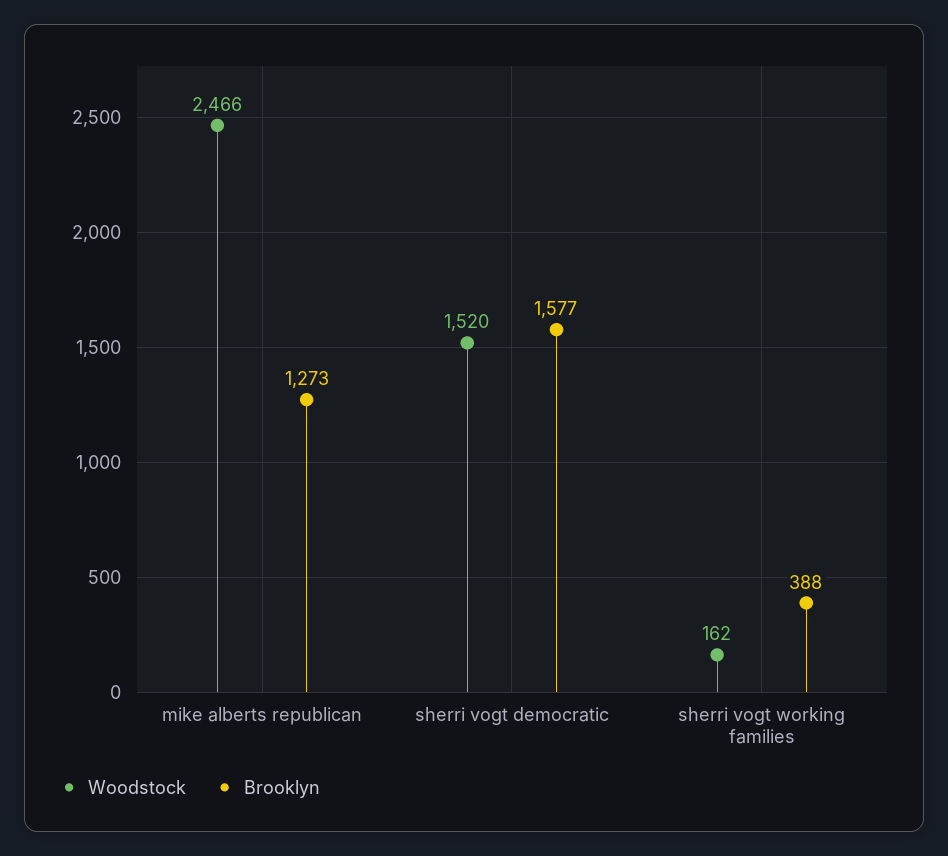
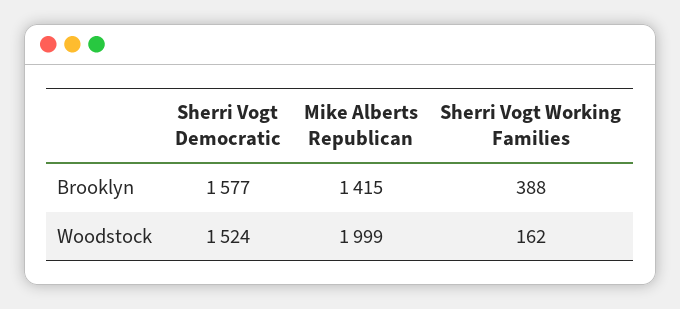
  {
    "Woodstock": {
-     "mike alberts republican": 2466,
+     "mike alberts republican": 1999,
-     "sherri vogt democratic": 1520,
+     "sherri vogt democratic": 1524,
      "sherri vogt working families": 162
    },
    "Brooklyn": {
-     "mike alberts republican": 1273,
+     "mike alberts republican": 1415,
      "sherri vogt democratic": 1577,
      "sherri vogt working families": 388
    }
  }

